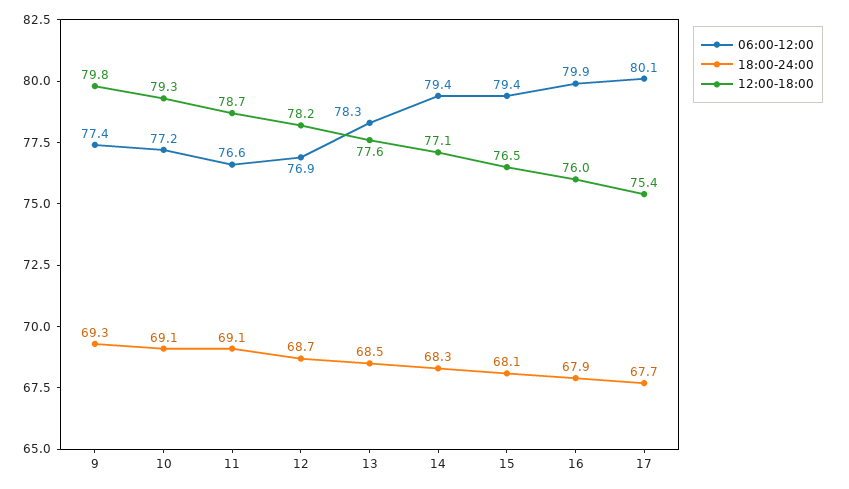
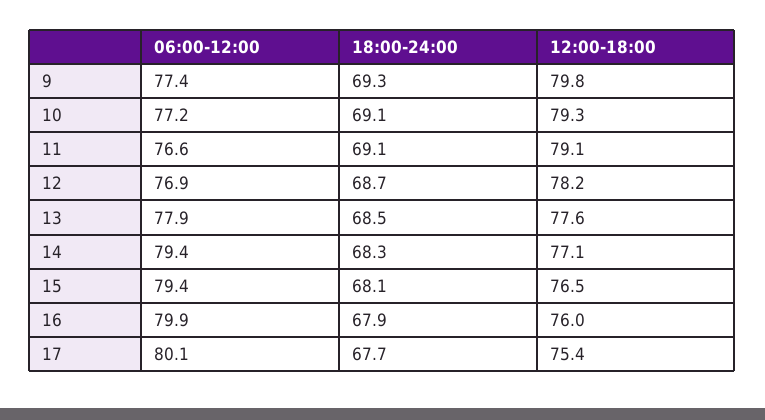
  {
    "06:00-12:00": {
      "9": 77.4,
      "10": 77.2,
      "11": 76.6,
      "12": 76.9,
-     "13": 78.3,
+     "13": 77.9,
      "14": 79.4,
      "15": 79.4,
      "16": 79.9,
      "17": 80.1
    },
    "18:00-24:00": {
      "9": 69.3,
      "10": 69.1,
      "11": 69.1,
      "12": 68.7,
      "13": 68.5,
      "14": 68.3,
      "15": 68.1,
      "16": 67.9,
      "17": 67.7
    },
    "12:00-18:00": {
      "9": 79.8,
      "10": 79.3,
-     "11": 78.7,
+     "11": 79.1,
      "12": 78.2,
      "13": 77.6,
      "14": 77.1,
      "15": 76.5,
      "16": 76,
      "17": 75.4
    }
  }

